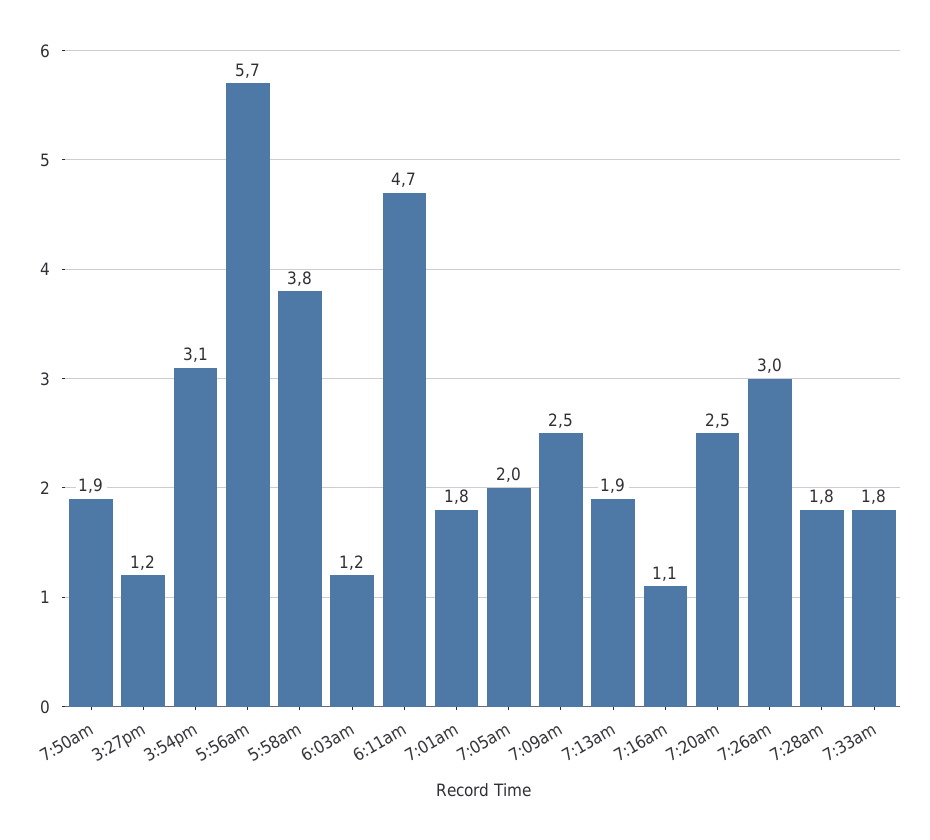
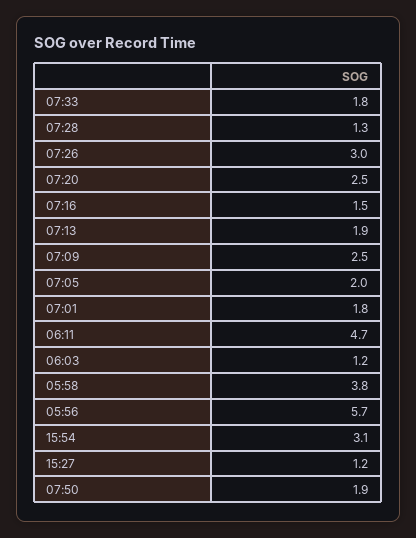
  {
    "7:50am": 1.9,
    "3:27pm": 1.2,
    "3:54pm": 3.1,
    "5:56am": 5.7,
    "5:58am": 3.8,
    "6:03am": 1.2,
    "6:11am": 4.7,
    "7:01am": 1.8,
    "7:05am": 2,
    "7:09am": 2.5,
    "7:13am": 1.9,
-   "7:16am": 1.1,
+   "7:16am": 1.5,
    "7:20am": 2.5,
    "7:26am": 3,
-   "7:28am": 1.8,
+   "7:28am": 1.3,
    "7:33am": 1.8
  }

